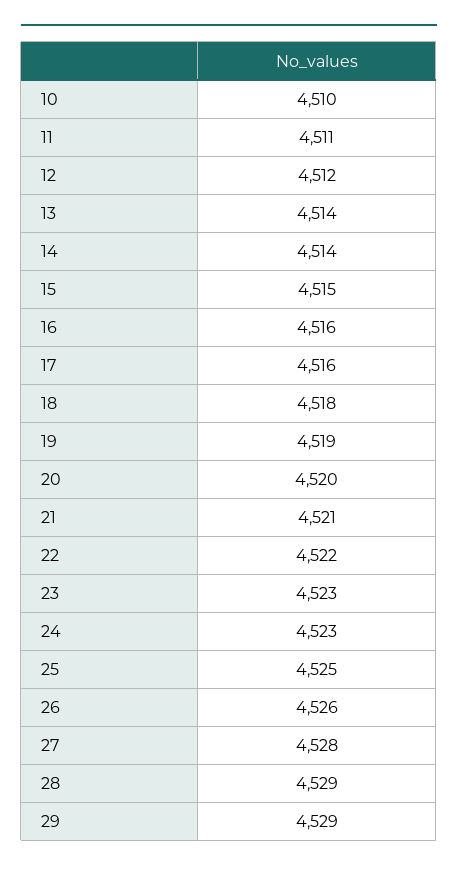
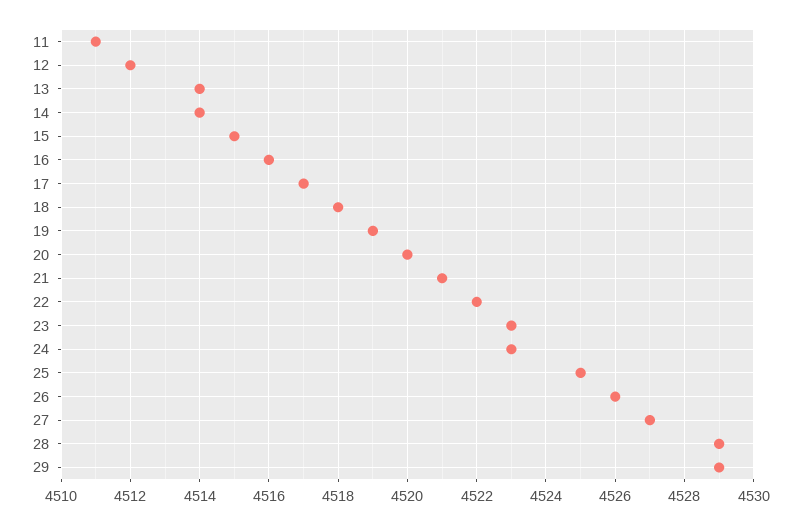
  {
-   "10": 4510,
    "11": 4511,
    "12": 4512,
    "13": 4514,
    "14": 4514,
    "15": 4515,
    "16": 4516,
-   "17": 4516,
+   "17": 4517,
    "18": 4518,
    "19": 4519,
    "20": 4520,
    "21": 4521,
    "22": 4522,
    "23": 4523,
    "24": 4523,
    "25": 4525,
    "26": 4526,
-   "27": 4528,
+   "27": 4527,
    "28": 4529,
    "29": 4529
  }

